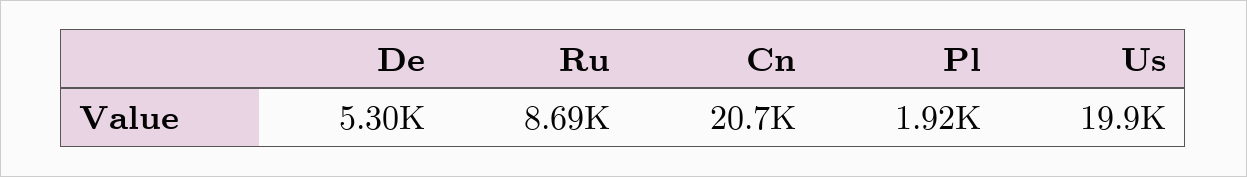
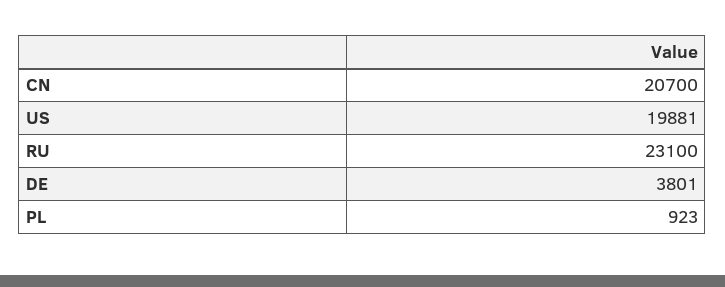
  {
-   "De": 5300,
+   "De": 3801,
-   "Ru": 8690,
+   "Ru": 23100,
    "Cn": 20700,
-   "Pl": 1920,
+   "Pl": 923,
    "Us": 19881
  }

